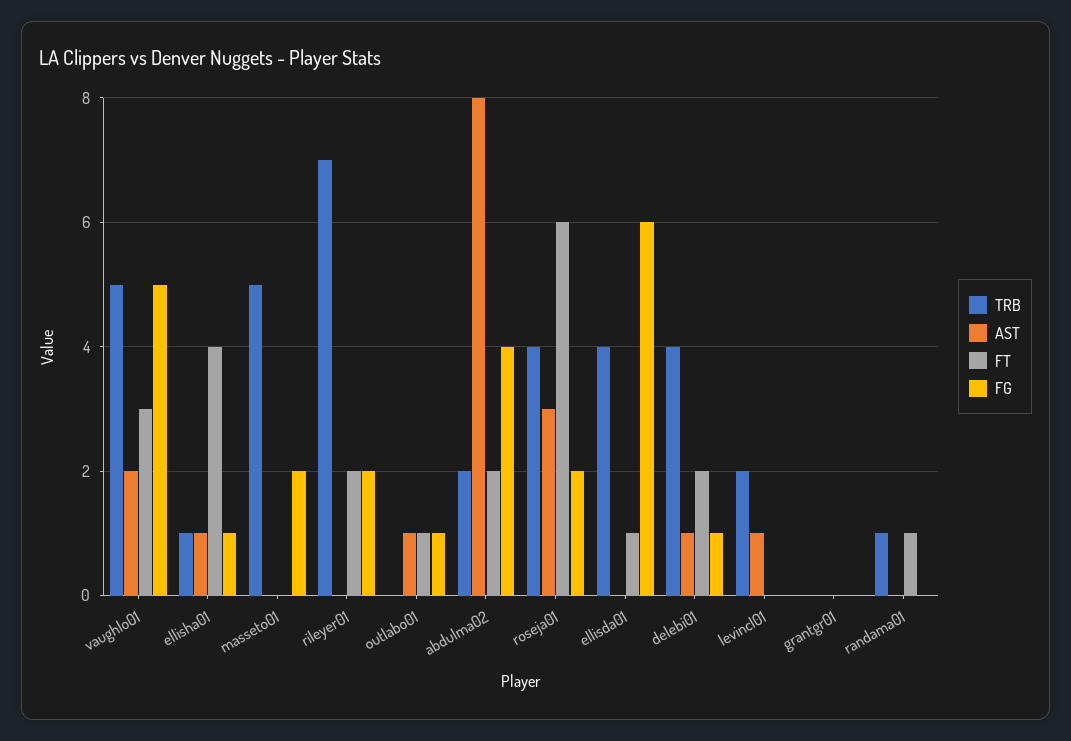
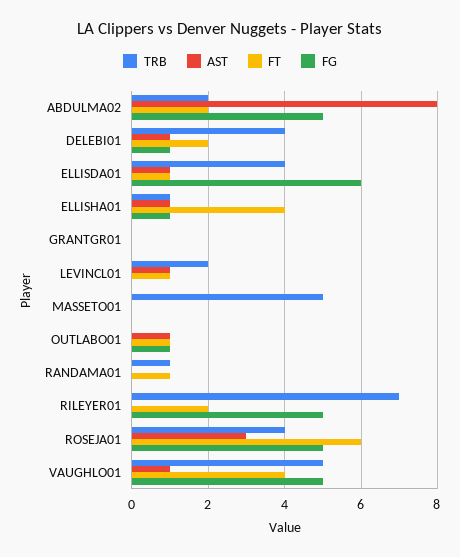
  {
    "TRB": {
      "vaughlo01": 5,
      "ellisha01": 1,
      "masseto01": 5,
      "rileyer01": 7,
      "outlabo01": 0,
      "abdulma02": 2,
      "roseja01": 4,
      "ellisda01": 4,
      "delebi01": 4,
      "levincl01": 2,
      "grantgr01": 0,
      "randama01": 1
    },
    "AST": {
-     "vaughlo01": 2,
+     "vaughlo01": 1,
      "ellisha01": 1,
      "masseto01": 0,
      "rileyer01": 0,
      "outlabo01": 1,
      "abdulma02": 8,
      "roseja01": 3,
-     "ellisda01": 0,
+     "ellisda01": 1,
      "delebi01": 1,
      "levincl01": 1,
      "grantgr01": 0,
      "randama01": 0
    },
    "FT": {
-     "vaughlo01": 3,
+     "vaughlo01": 4,
      "ellisha01": 4,
      "masseto01": 0,
      "rileyer01": 2,
      "outlabo01": 1,
      "abdulma02": 2,
      "roseja01": 6,
      "ellisda01": 1,
      "delebi01": 2,
-     "levincl01": 0,
+     "levincl01": 1,
      "grantgr01": 0,
      "randama01": 1
    },
    "FG": {
      "vaughlo01": 5,
      "ellisha01": 1,
-     "masseto01": 2,
+     "masseto01": 0,
-     "rileyer01": 2,
+     "rileyer01": 5,
      "outlabo01": 1,
-     "abdulma02": 4,
+     "abdulma02": 5,
-     "roseja01": 2,
+     "roseja01": 5,
      "ellisda01": 6,
      "delebi01": 1,
      "levincl01": 0,
      "grantgr01": 0,
      "randama01": 0
    }
  }

